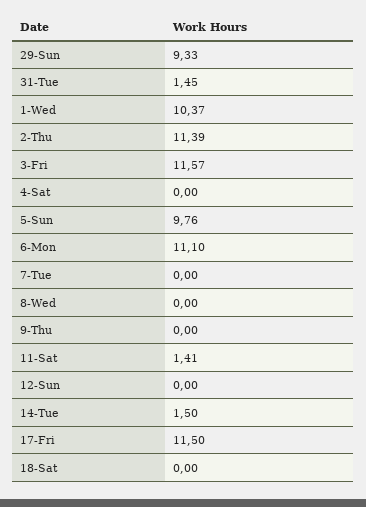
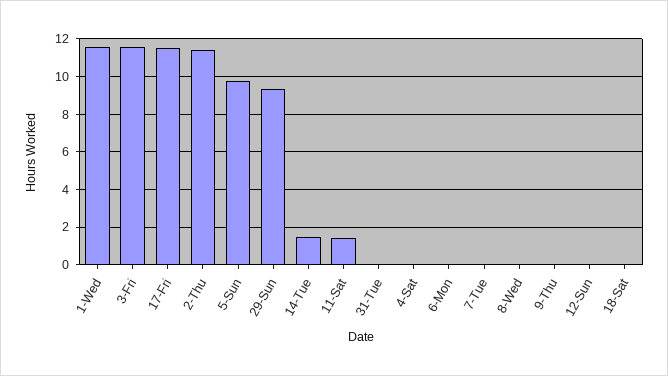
  {
    "29-Sun": 9.33,
-   "31-Tue": 1.45,
+   "31-Tue": 0,
-   "1-Wed": 10.37,
+   "1-Wed": 11.5,
    "2-Thu": 11.39,
    "3-Fri": 11.57,
    "4-Sat": 0,
    "5-Sun": 9.76,
-   "6-Mon": 11.1,
+   "6-Mon": 0,
    "7-Tue": 0,
    "8-Wed": 0,
    "9-Thu": 0,
    "11-Sat": 1.41,
    "12-Sun": 0,
    "14-Tue": 1.5,
    "17-Fri": 11.5,
    "18-Sat": 0
  }

